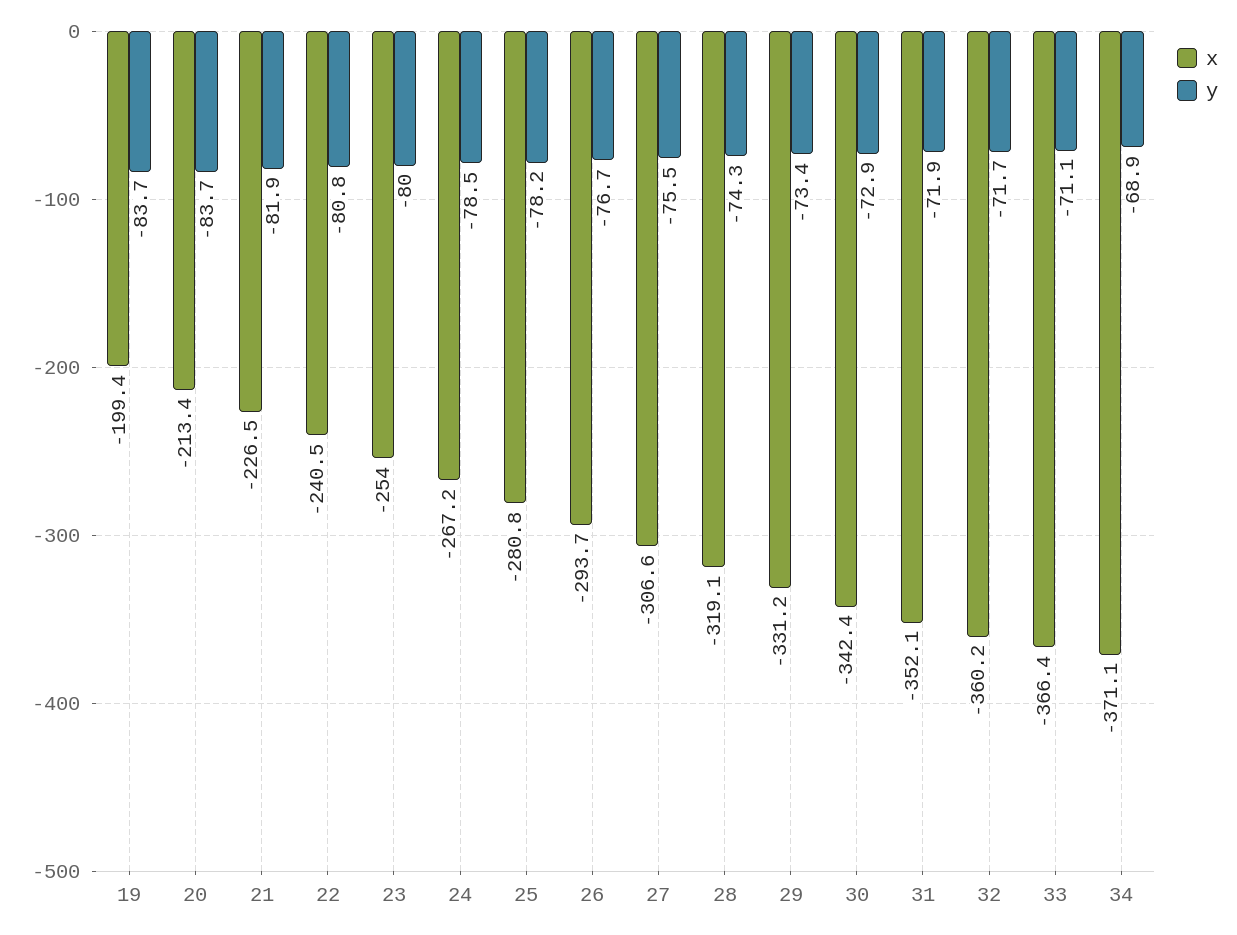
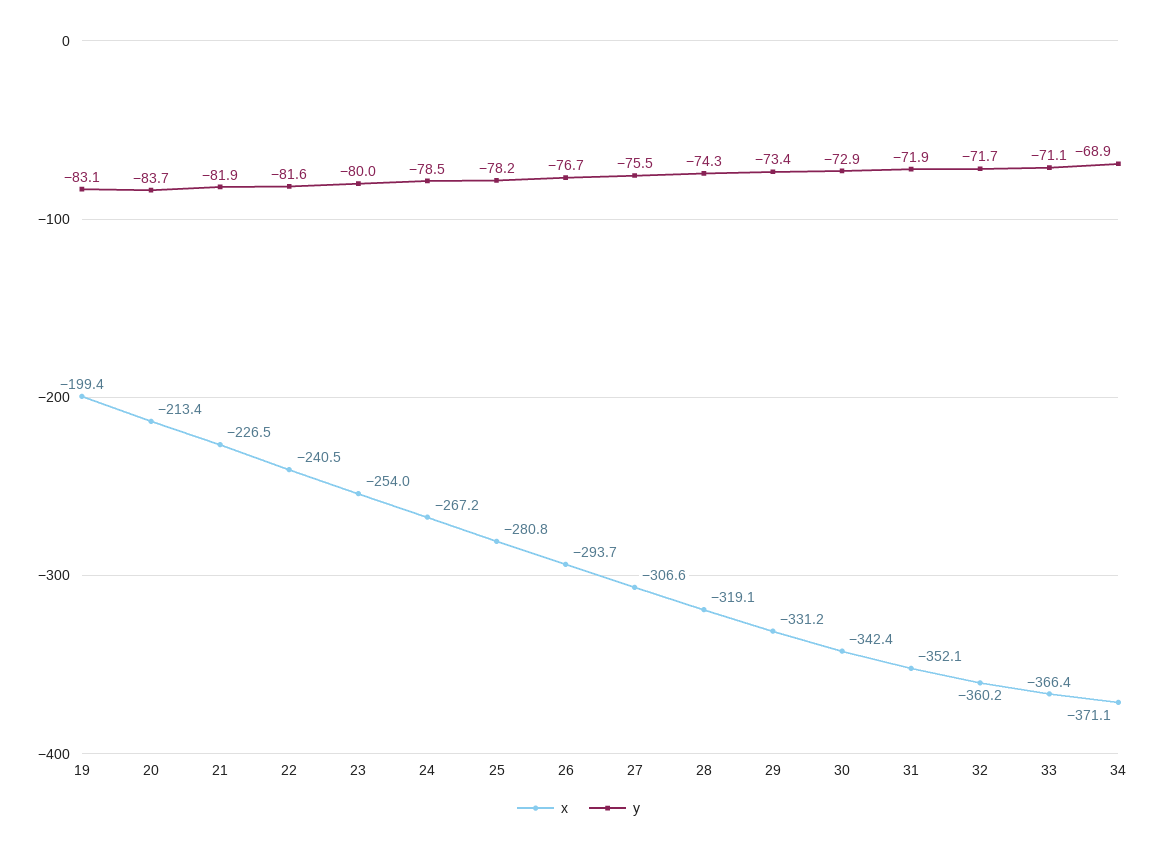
  {
    "x": {
      "19": -199.4,
      "20": -213.4,
      "21": -226.5,
      "22": -240.5,
      "23": -254,
      "24": -267.2,
      "25": -280.8,
      "26": -293.7,
      "27": -306.6,
      "28": -319.1,
      "29": -331.2,
      "30": -342.4,
      "31": -352.1,
      "32": -360.2,
      "33": -366.4,
      "34": -371.1
    },
    "y": {
-     "19": -83.7,
+     "19": -83.1,
      "20": -83.7,
      "21": -81.9,
-     "22": -80.8,
+     "22": -81.6,
      "23": -80,
      "24": -78.5,
      "25": -78.2,
      "26": -76.7,
      "27": -75.5,
      "28": -74.3,
      "29": -73.4,
      "30": -72.9,
      "31": -71.9,
      "32": -71.7,
      "33": -71.1,
      "34": -68.9
    }
  }

